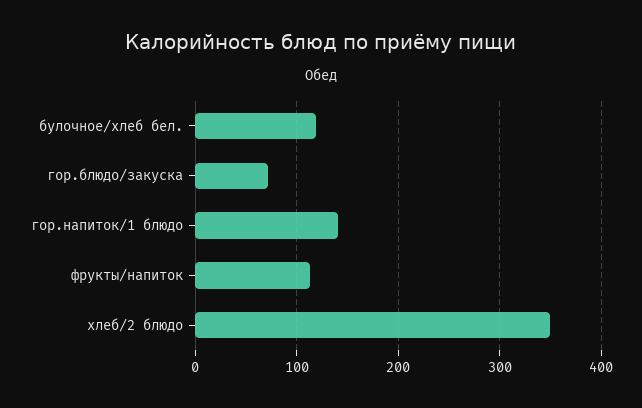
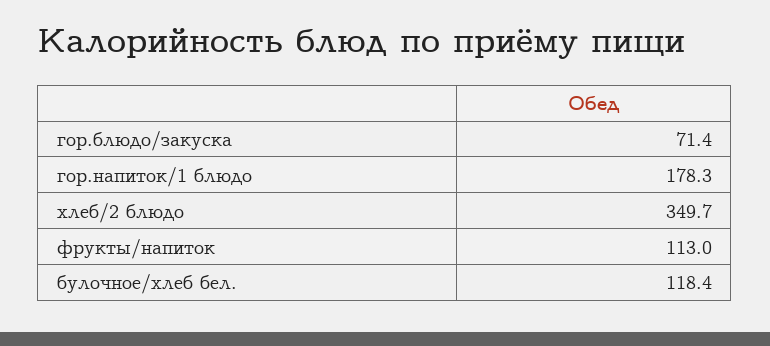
  {
    "булочное/хлеб бел.": 118.4,
    "гор.блюдо/закуска": 71.4,
-   "гор.напиток/1 блюдо": 140,
+   "гор.напиток/1 блюдо": 178.3,
    "фрукты/напиток": 113,
    "хлеб/2 блюдо": 349.7
  }

